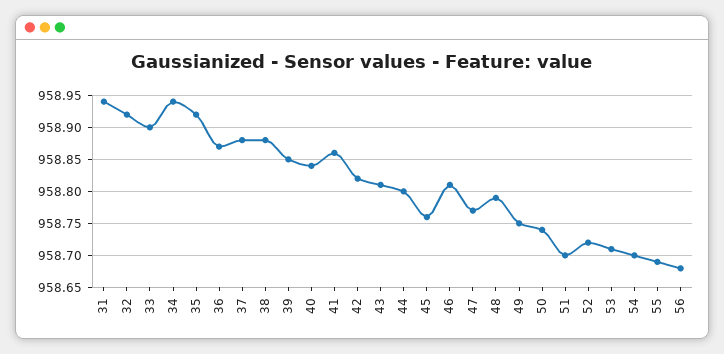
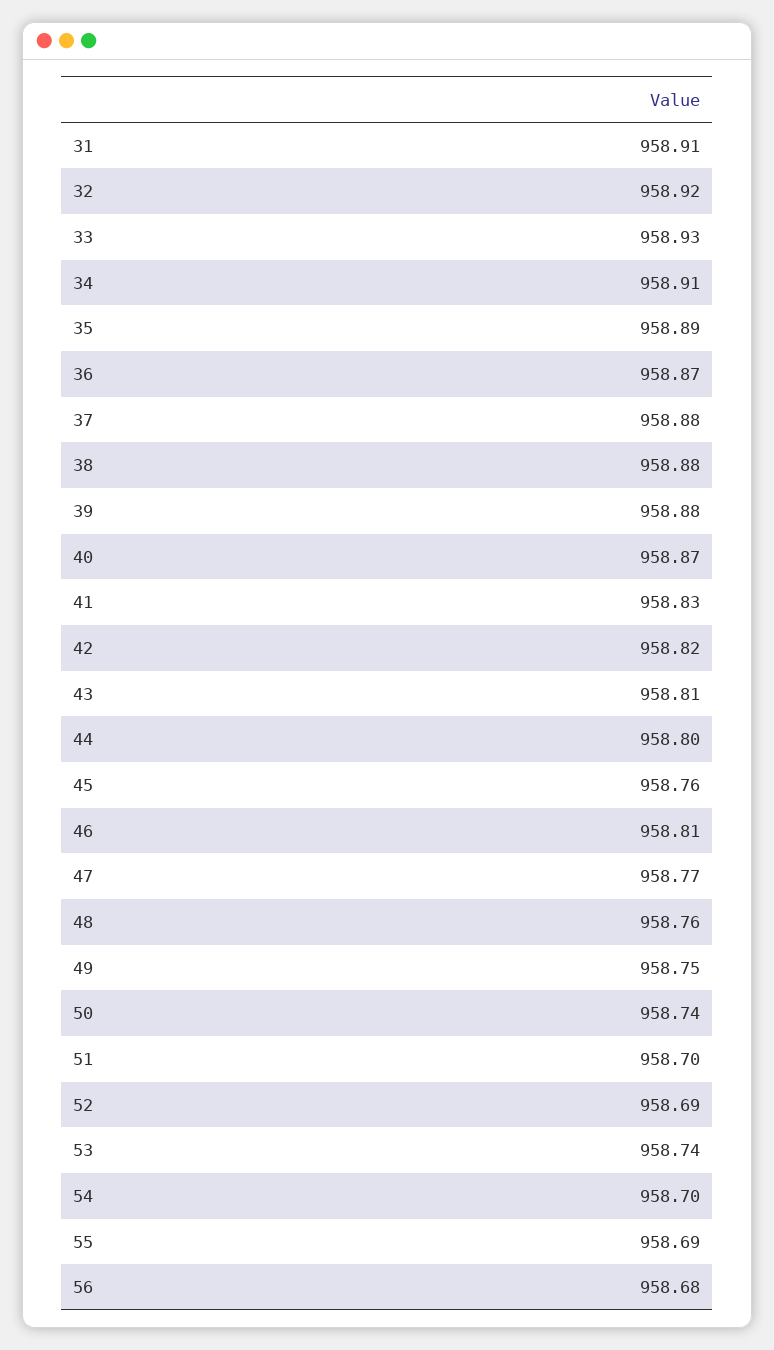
  {
-   "31": 958.94,
+   "31": 958.91,
    "32": 958.92,
-   "33": 958.9,
+   "33": 958.93,
-   "34": 958.94,
+   "34": 958.91,
-   "35": 958.92,
+   "35": 958.89,
    "36": 958.87,
    "37": 958.88,
    "38": 958.88,
-   "39": 958.85,
+   "39": 958.88,
-   "40": 958.84,
+   "40": 958.87,
-   "41": 958.86,
+   "41": 958.83,
    "42": 958.82,
    "43": 958.81,
    "44": 958.8,
    "45": 958.76,
    "46": 958.81,
    "47": 958.77,
-   "48": 958.79,
+   "48": 958.76,
    "49": 958.75,
    "50": 958.74,
    "51": 958.7,
-   "52": 958.72,
+   "52": 958.69,
-   "53": 958.71,
+   "53": 958.74,
    "54": 958.7,
    "55": 958.69,
    "56": 958.68
  }

